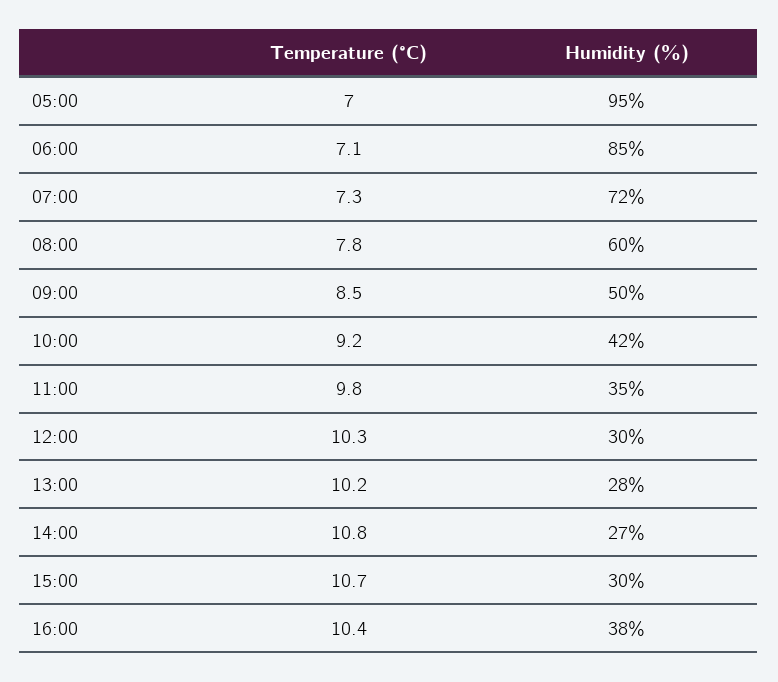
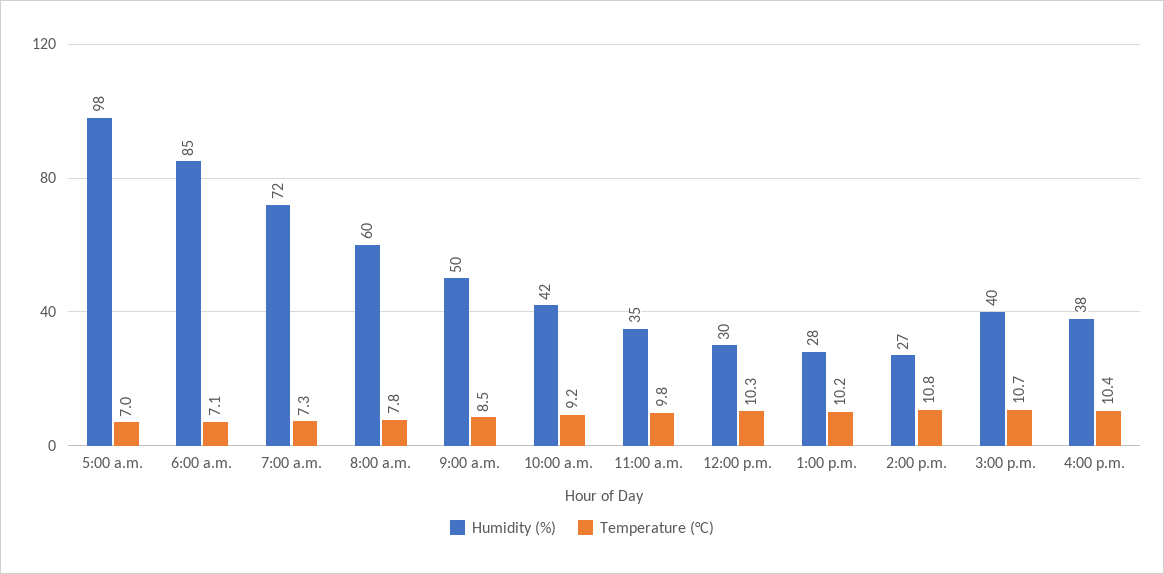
  {
    "Temperature (°C)": {
      "05:00": 7,
      "06:00": 7.1,
      "07:00": 7.3,
      "08:00": 7.8,
      "09:00": 8.5,
      "10:00": 9.2,
      "11:00": 9.8,
      "12:00": 10.3,
      "13:00": 10.2,
      "14:00": 10.8,
      "15:00": 10.7,
      "16:00": 10.4
    },
    "Humidity (%)": {
-     "05:00": 95,
+     "05:00": 98,
      "06:00": 85,
      "07:00": 72,
      "08:00": 60,
      "09:00": 50,
      "10:00": 42,
      "11:00": 35,
      "12:00": 30,
      "13:00": 28,
      "14:00": 27,
-     "15:00": 30,
+     "15:00": 40,
      "16:00": 38
    }
  }

